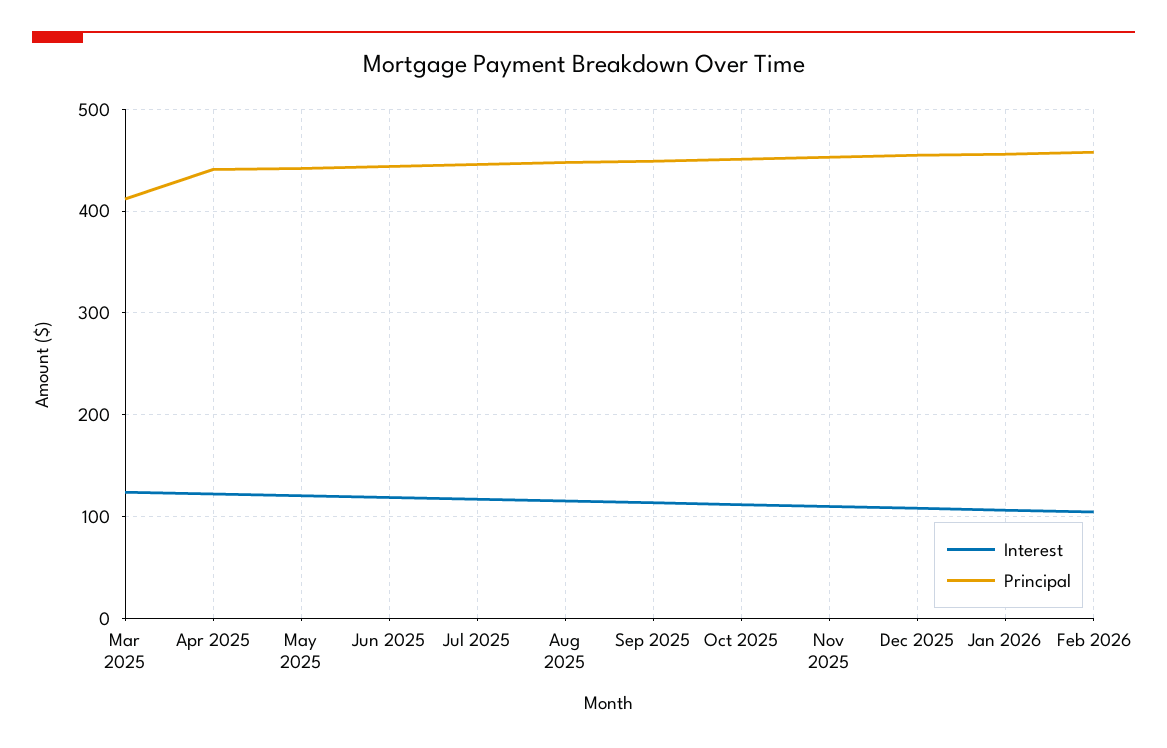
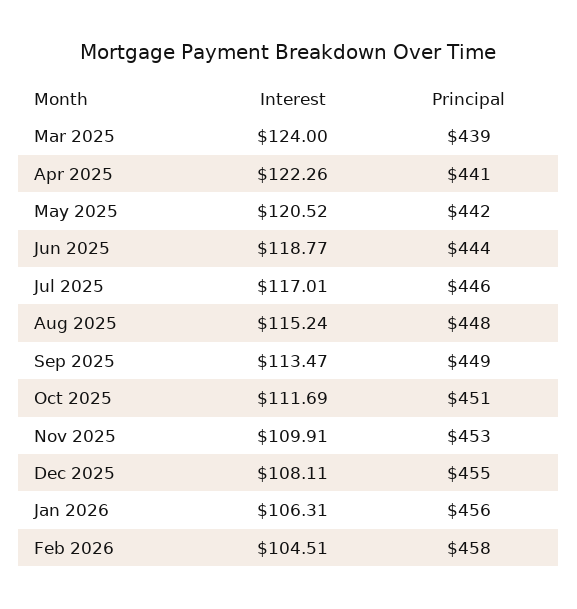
  {
    "Interest": {
      "Mar 2025": 124,
      "Apr 2025": 122.26,
      "May 2025": 120.52,
      "Jun 2025": 118.77,
      "Jul 2025": 117.01,
      "Aug 2025": 115.24,
      "Sep 2025": 113.47,
      "Oct 2025": 111.69,
      "Nov 2025": 109.91,
      "Dec 2025": 108.11,
      "Jan 2026": 106.31,
      "Feb 2026": 104.51
    },
    "Principal": {
-     "Mar 2025": 410,
+     "Mar 2025": 439,
      "Apr 2025": 441,
      "May 2025": 442,
      "Jun 2025": 444,
      "Jul 2025": 446,
      "Aug 2025": 448,
      "Sep 2025": 449,
      "Oct 2025": 451,
      "Nov 2025": 453,
      "Dec 2025": 455,
      "Jan 2026": 456,
      "Feb 2026": 458
    }
  }

